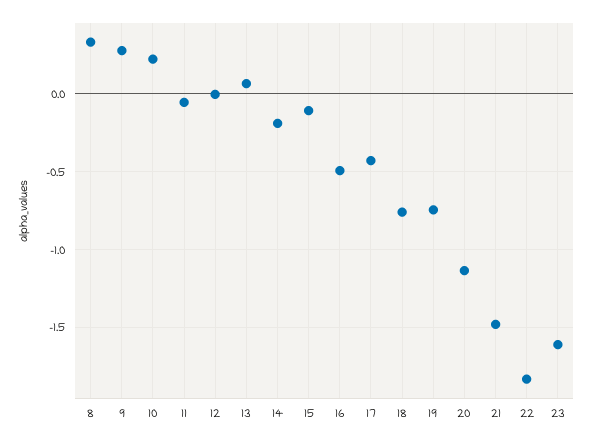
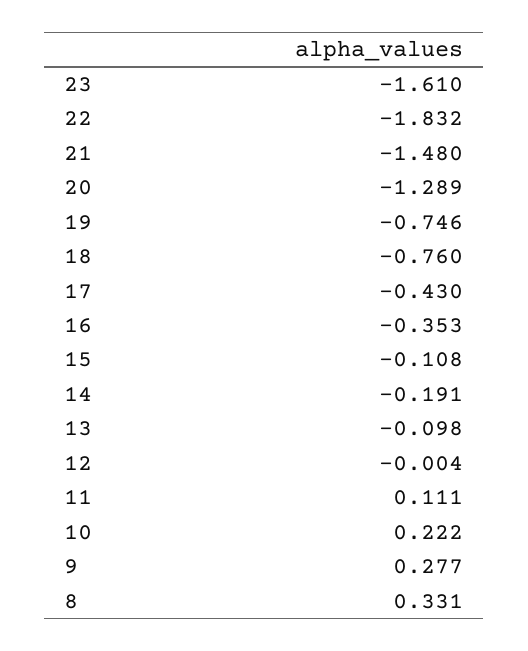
  {
    "8": 0.331,
    "9": 0.277,
    "10": 0.222,
-   "11": -0.05,
+   "11": 0.111,
    "12": -0.004,
-   "13": 0.05,
+   "13": -0.098,
    "14": -0.191,
    "15": -0.108,
-   "16": -0.5,
+   "16": -0.353,
    "17": -0.43,
    "18": -0.76,
    "19": -0.746,
-   "20": -1.15,
+   "20": -1.289,
    "21": -1.48,
    "22": -1.832,
    "23": -1.61
  }

